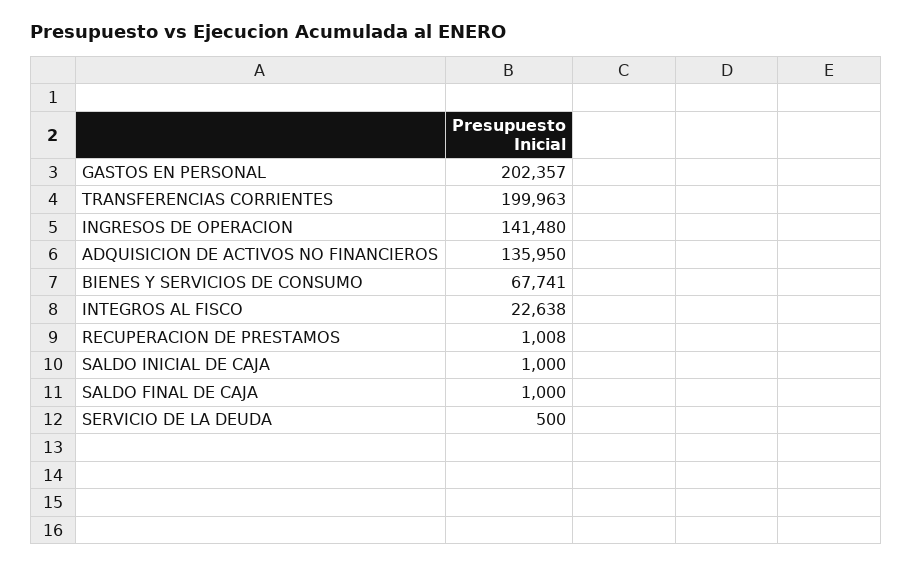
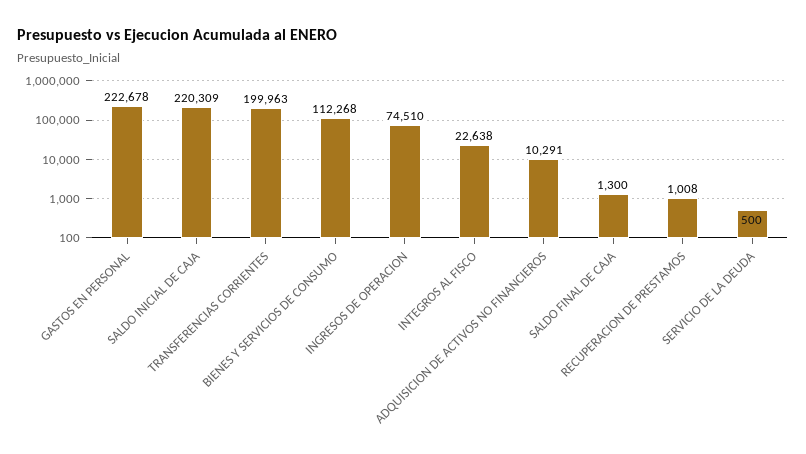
  {
-   "GASTOS EN PERSONAL": 202357,
+   "GASTOS EN PERSONAL": 222678,
    "TRANSFERENCIAS CORRIENTES": 199963,
-   "INGRESOS DE OPERACION": 141480,
+   "INGRESOS DE OPERACION": 74510,
-   "ADQUISICION DE ACTIVOS NO FINANCIEROS": 135950,
+   "ADQUISICION DE ACTIVOS NO FINANCIEROS": 10291,
-   "BIENES Y SERVICIOS DE CONSUMO": 67741,
+   "BIENES Y SERVICIOS DE CONSUMO": 112268,
    "INTEGROS AL FISCO": 22638,
    "RECUPERACION DE PRESTAMOS": 1008,
-   "SALDO INICIAL DE CAJA": 1000,
+   "SALDO INICIAL DE CAJA": 220309,
-   "SALDO FINAL DE CAJA": 1000,
+   "SALDO FINAL DE CAJA": 1300,
    "SERVICIO DE LA DEUDA": 500
  }

